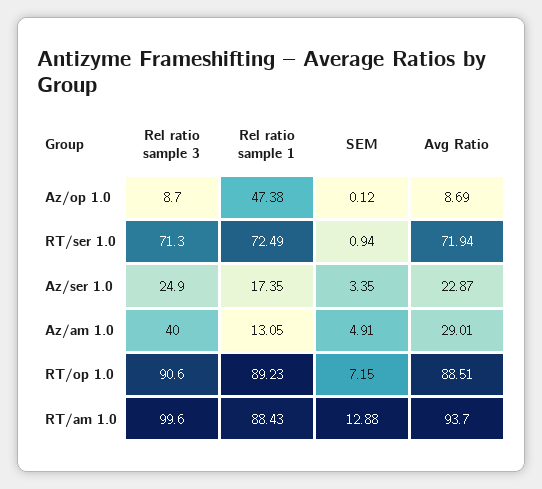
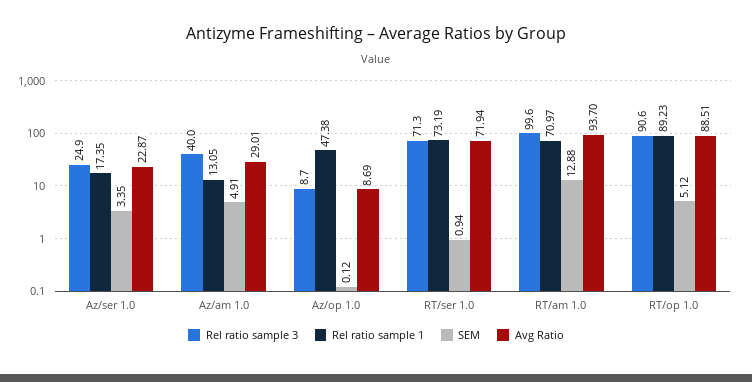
  {
    "Rel ratio sample 3": {
      "Az/op 1.0": 8.7,
      "RT/ser 1.0": 71.3,
      "Az/ser 1.0": 24.9,
      "Az/am 1.0": 40,
      "RT/op 1.0": 90.6,
      "RT/am 1.0": 99.6
    },
    "Rel ratio sample 1": {
      "Az/op 1.0": 47.38,
-     "RT/ser 1.0": 72.49,
+     "RT/ser 1.0": 73.19,
      "Az/ser 1.0": 17.35,
      "Az/am 1.0": 13.05,
      "RT/op 1.0": 89.23,
-     "RT/am 1.0": 88.43
+     "RT/am 1.0": 70.97
    },
    "SEM": {
      "Az/op 1.0": 0.12,
      "RT/ser 1.0": 0.94,
      "Az/ser 1.0": 3.35,
      "Az/am 1.0": 4.91,
-     "RT/op 1.0": 7.15,
+     "RT/op 1.0": 5.12,
      "RT/am 1.0": 12.88
    },
    "Avg Ratio": {
      "Az/op 1.0": 8.69,
      "RT/ser 1.0": 71.94,
      "Az/ser 1.0": 22.87,
      "Az/am 1.0": 29.01,
      "RT/op 1.0": 88.51,
      "RT/am 1.0": 93.7
    }
  }

